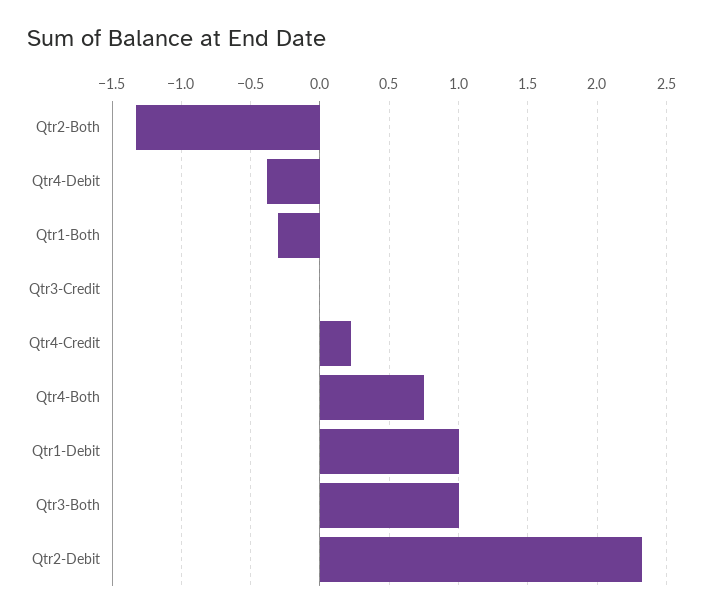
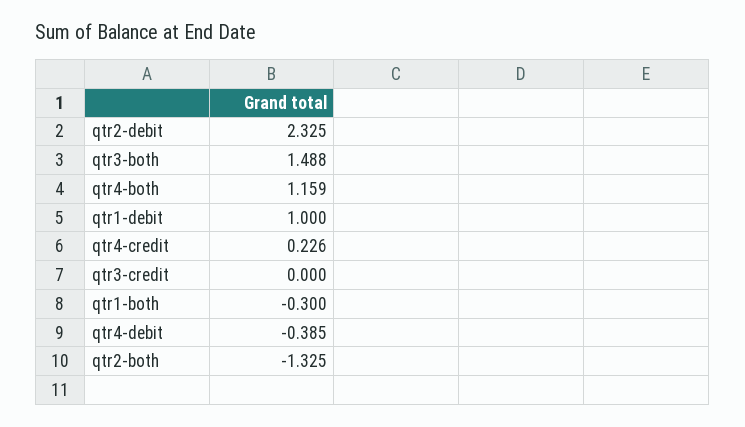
  {
    "Qtr2-Both": -1.325,
    "Qtr4-Debit": -0.385,
    "Qtr1-Both": -0.3,
    "Qtr3-Credit": 0,
    "Qtr4-Credit": 0.226,
-   "Qtr4-Both": 0.75,
+   "Qtr4-Both": 1.159,
    "Qtr1-Debit": 1,
-   "Qtr3-Both": 1,
+   "Qtr3-Both": 1.488,
    "Qtr2-Debit": 2.325
  }

